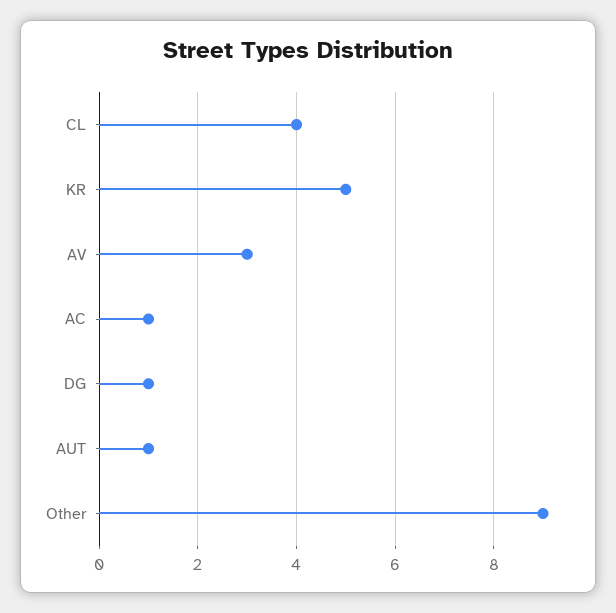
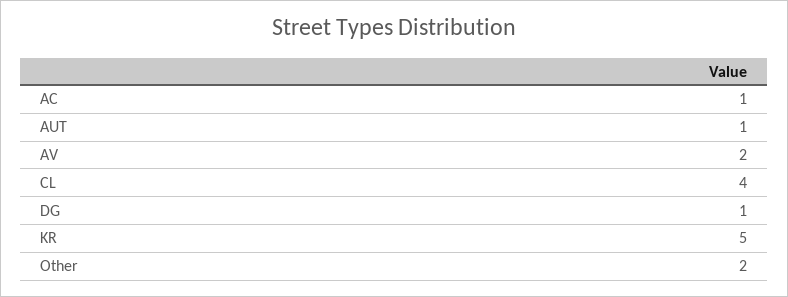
  {
    "CL": 4,
    "KR": 5,
-   "AV": 3,
+   "AV": 2,
    "AC": 1,
    "DG": 1,
    "AUT": 1,
-   "Other": 9
+   "Other": 2
  }

